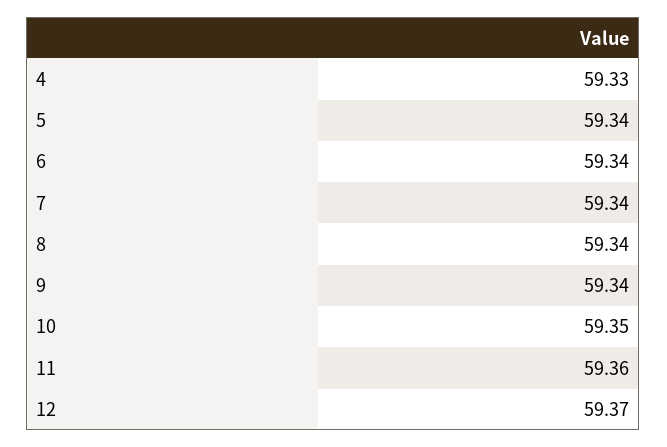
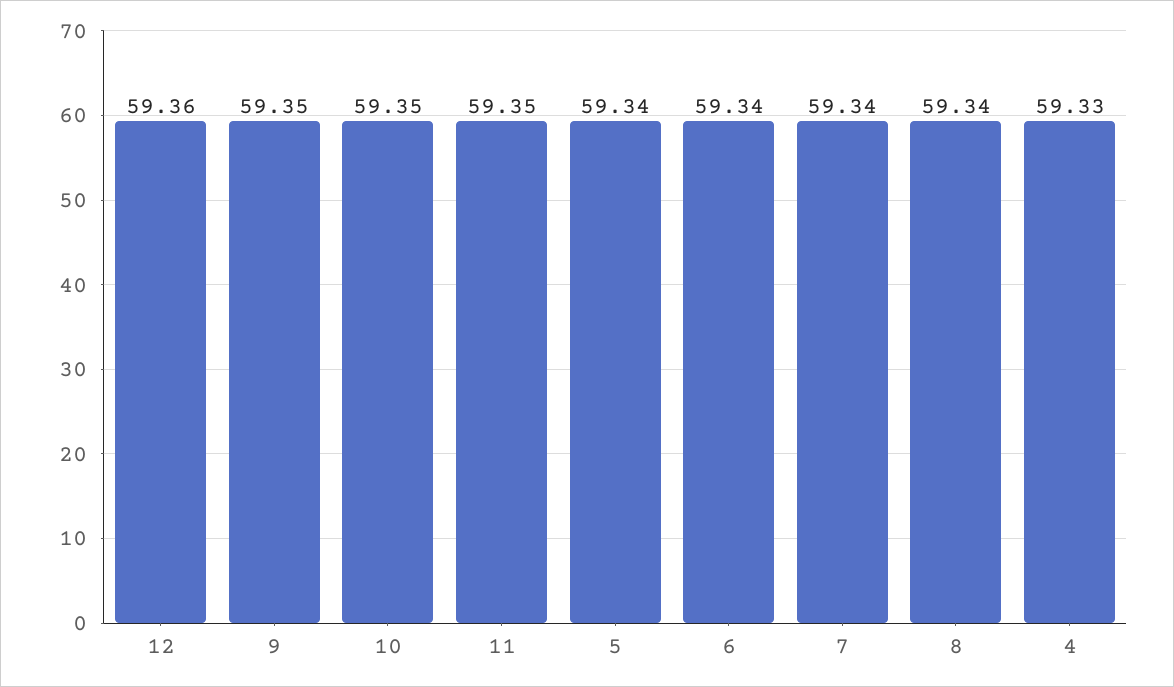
  {
    "4": 59.33,
    "5": 59.34,
    "6": 59.34,
    "7": 59.34,
    "8": 59.34,
-   "9": 59.34,
+   "9": 59.35,
    "10": 59.35,
-   "11": 59.36,
+   "11": 59.35,
-   "12": 59.37
+   "12": 59.36
  }

